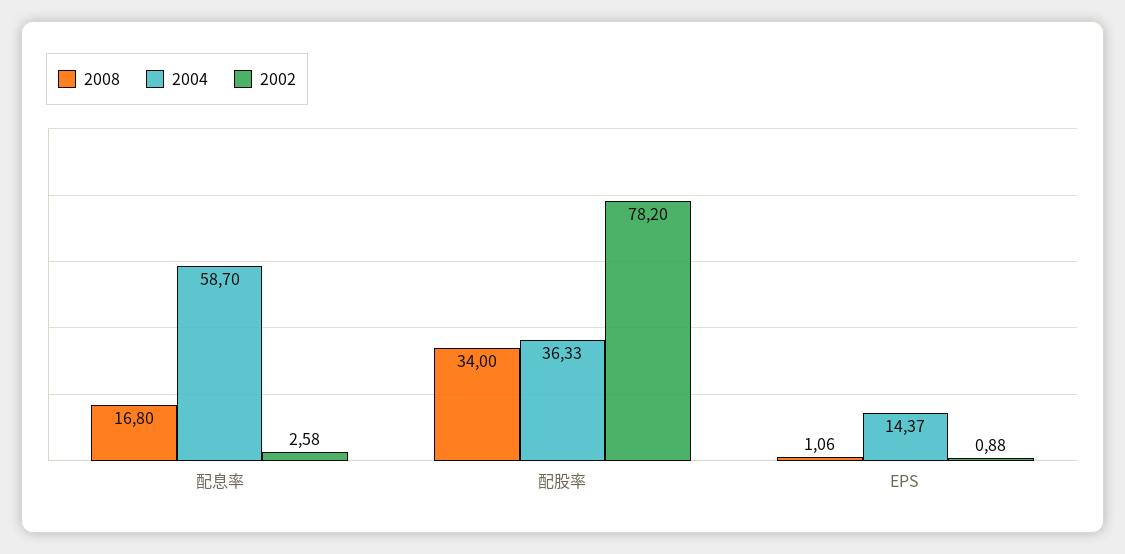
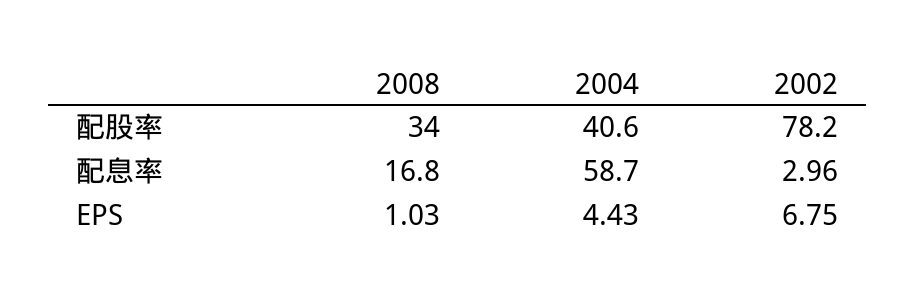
  {
    "2008": {
      "配息率": 16.8,
      "配股率": 34,
-     "EPS": 1.06
+     "EPS": 1.03
    },
    "2004": {
      "配息率": 58.7,
-     "配股率": 36.33,
+     "配股率": 40.6,
-     "EPS": 14.37
+     "EPS": 4.43
    },
    "2002": {
-     "配息率": 2.58,
+     "配息率": 2.96,
      "配股率": 78.2,
-     "EPS": 0.88
+     "EPS": 6.75
    }
  }

